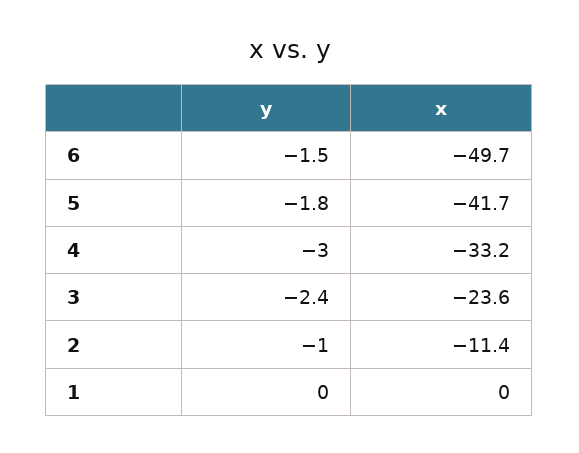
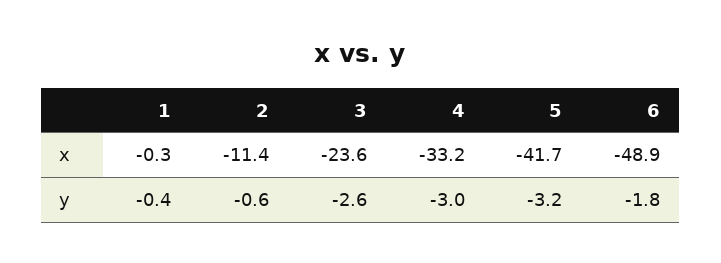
  {
    "y": {
-     "6": -1.5,
+     "6": -1.8,
-     "5": -1.8,
+     "5": -3.2,
      "4": -3,
-     "3": -2.4,
+     "3": -2.6,
-     "2": -1,
+     "2": -0.6,
-     "1": 0
+     "1": -0.4
    },
    "x": {
-     "6": -49.7,
+     "6": -48.9,
      "5": -41.7,
      "4": -33.2,
      "3": -23.6,
      "2": -11.4,
-     "1": 0
+     "1": -0.3
    }
  }

